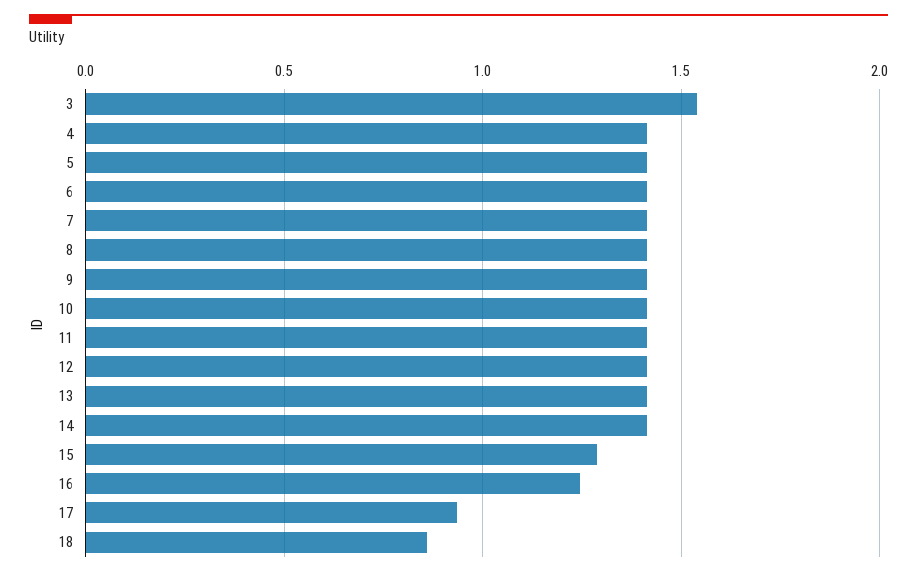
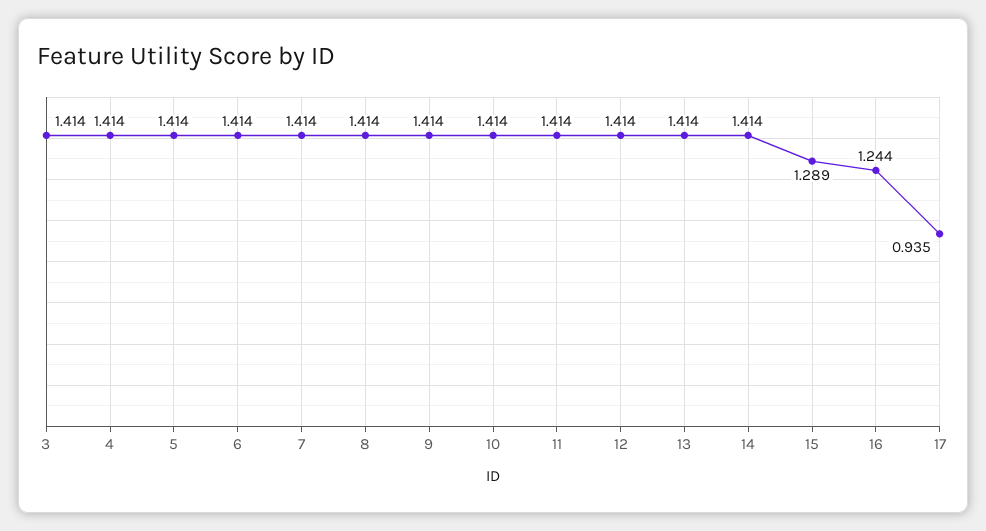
  {
-   "3": 1.55,
+   "3": 1.414,
    "4": 1.414,
    "5": 1.414,
    "6": 1.414,
    "7": 1.414,
    "8": 1.414,
    "9": 1.414,
    "10": 1.414,
    "11": 1.414,
    "12": 1.414,
    "13": 1.414,
    "14": 1.414,
    "15": 1.289,
    "16": 1.244,
-   "17": 0.935,
+   "17": 0.935
-   "18": 0.85
  }

